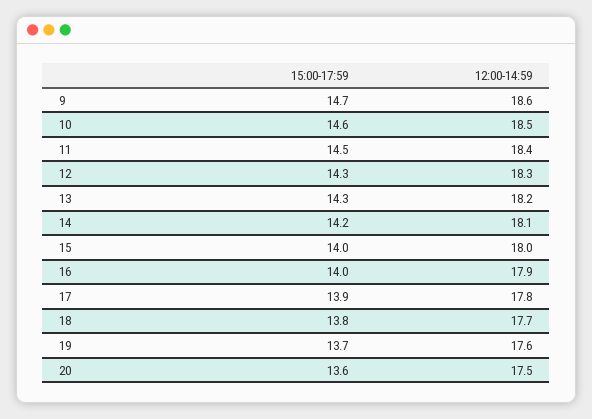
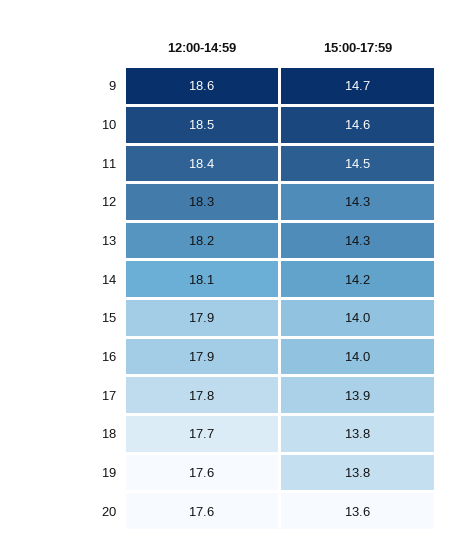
  {
    "15:00-17:59": {
      "9": 14.7,
      "10": 14.6,
      "11": 14.5,
      "12": 14.3,
      "13": 14.3,
      "14": 14.2,
      "15": 14,
      "16": 14,
      "17": 13.9,
      "18": 13.8,
-     "19": 13.7,
+     "19": 13.8,
      "20": 13.6
    },
    "12:00-14:59": {
      "9": 18.6,
      "10": 18.5,
      "11": 18.4,
      "12": 18.3,
      "13": 18.2,
      "14": 18.1,
-     "15": 18,
+     "15": 17.9,
      "16": 17.9,
      "17": 17.8,
      "18": 17.7,
      "19": 17.6,
-     "20": 17.5
+     "20": 17.6
    }
  }

